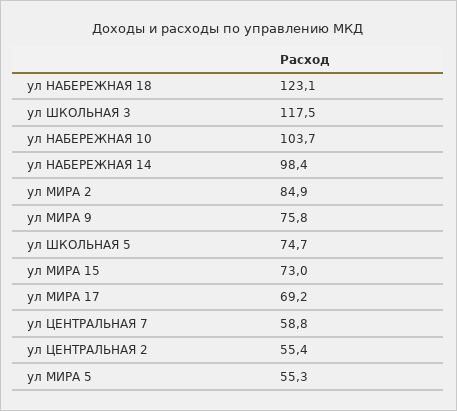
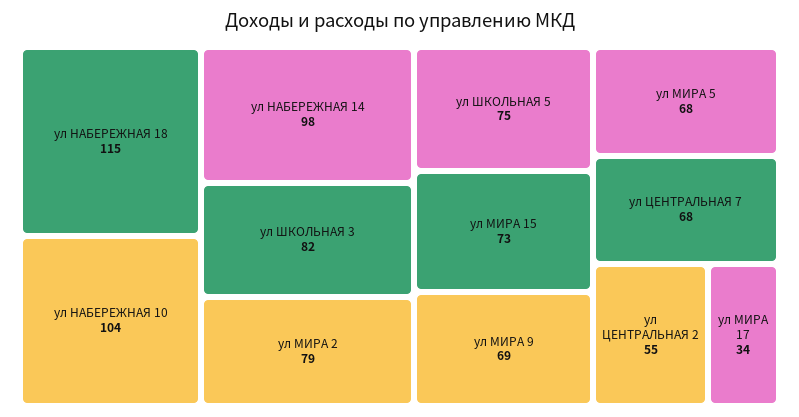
  {
-   "ул НАБЕРЕЖНАЯ 18": 123.1,
+   "ул НАБЕРЕЖНАЯ 18": 115,
-   "ул ШКОЛЬНАЯ 3": 117.5,
+   "ул ШКОЛЬНАЯ 3": 82,
    "ул НАБЕРЕЖНАЯ 10": 103.7,
    "ул НАБЕРЕЖНАЯ 14": 98.4,
-   "ул МИРА 2": 84.9,
+   "ул МИРА 2": 79,
-   "ул МИРА 9": 75.8,
+   "ул МИРА 9": 69,
    "ул ШКОЛЬНАЯ 5": 74.7,
    "ул МИРА 15": 73,
-   "ул МИРА 17": 69.2,
+   "ул МИРА 17": 34,
-   "ул ЦЕНТРАЛЬНАЯ 7": 58.8,
+   "ул ЦЕНТРАЛЬНАЯ 7": 68,
    "ул ЦЕНТРАЛЬНАЯ 2": 55.4,
-   "ул МИРА 5": 55.3
+   "ул МИРА 5": 68
  }

